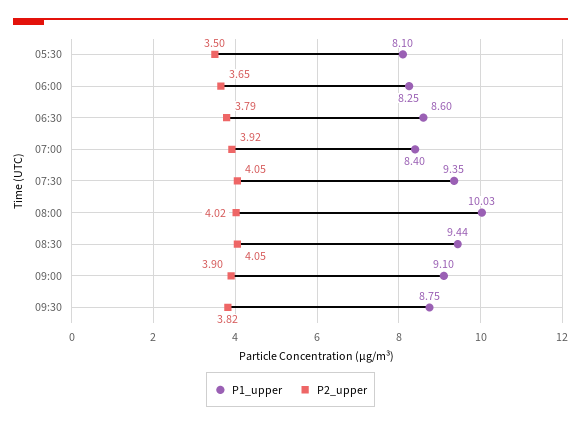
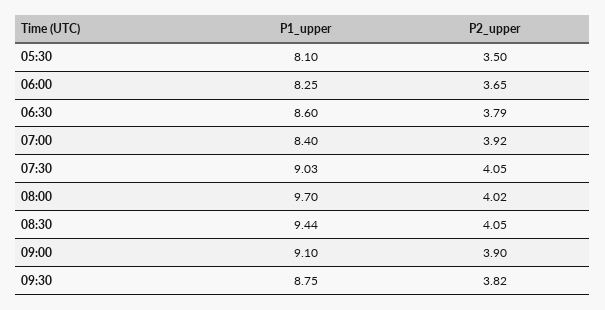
  {
    "P1_upper": {
      "05:30": 8.1,
      "06:00": 8.25,
      "06:30": 8.6,
      "07:00": 8.4,
-     "07:30": 9.35,
+     "07:30": 9.03,
-     "08:00": 10.03,
+     "08:00": 9.7,
      "08:30": 9.44,
      "09:00": 9.1,
      "09:30": 8.75
    },
    "P2_upper": {
      "05:30": 3.5,
      "06:00": 3.65,
      "06:30": 3.79,
      "07:00": 3.92,
      "07:30": 4.05,
      "08:00": 4.02,
      "08:30": 4.05,
      "09:00": 3.9,
      "09:30": 3.82
    }
  }

